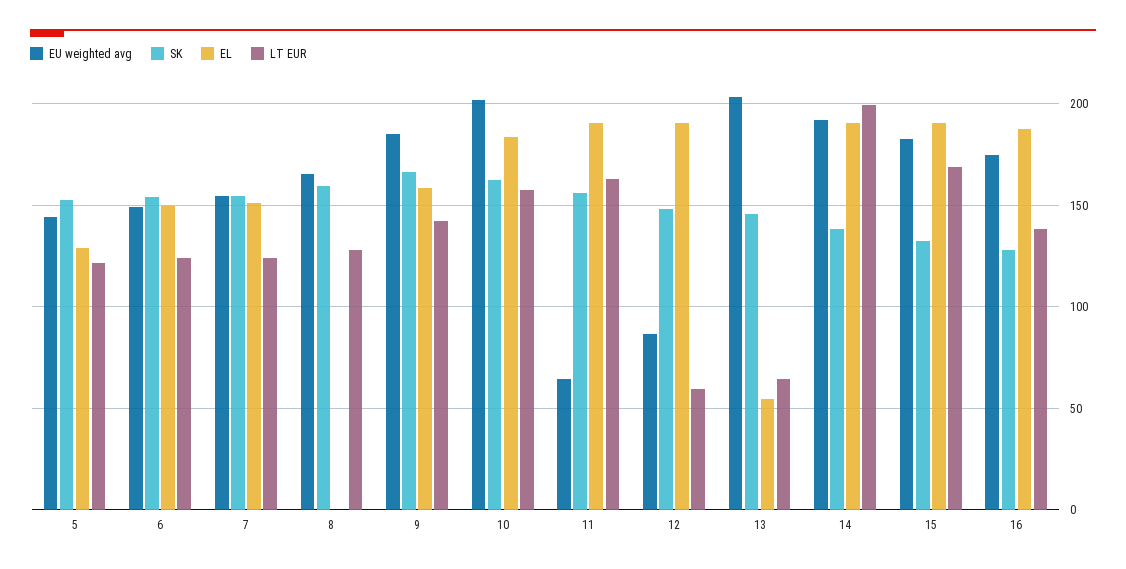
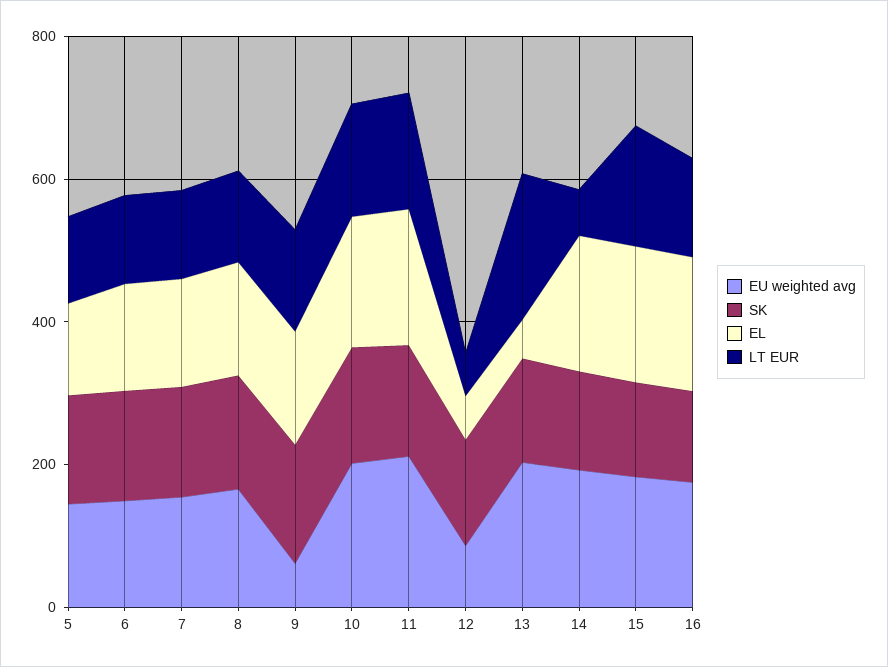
  {
    "EU weighted avg": {
      "5": 145,
      "6": 150,
      "7": 155,
      "8": 165,
-     "9": 185,
+     "9": 50,
      "10": 200,
-     "11": 65,
+     "11": 200,
      "12": 85,
      "13": 205,
      "14": 190,
      "15": 185,
      "16": 175
    },
    "SK": {
      "5": 155,
      "6": 155,
      "7": 155,
      "8": 160,
      "9": 165,
      "10": 160,
      "11": 155,
      "12": 150,
      "13": 145,
      "14": 140,
      "15": 130,
      "16": 130
    },
    "EL": {
      "5": 130,
      "6": 150,
      "7": 150,
-     "8": 0,
+     "8": 150,
      "9": 160,
      "10": 185,
      "11": 190,
-     "12": 190,
+     "12": 50,
      "13": 55,
      "14": 190,
      "15": 190,
      "16": 185
    },
    "LT EUR": {
      "5": 120,
      "6": 125,
      "7": 125,
      "8": 130,
      "9": 140,
      "10": 160,
      "11": 165,
      "12": 60,
-     "13": 65,
+     "13": 200,
-     "14": 200,
+     "14": 50,
      "15": 170,
      "16": 140
    }
  }

